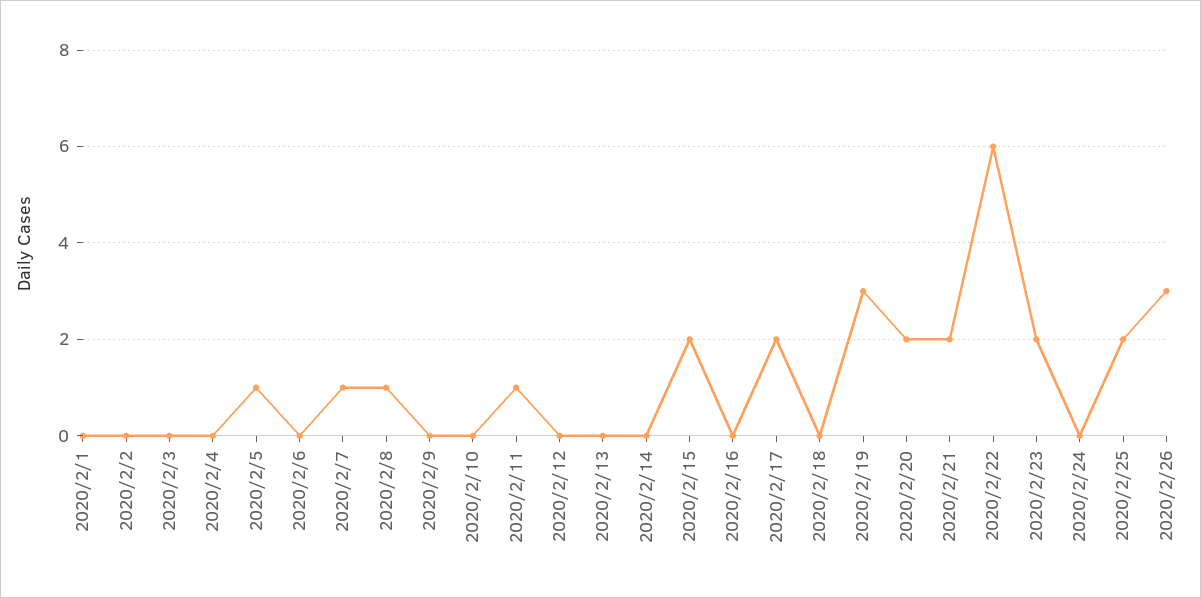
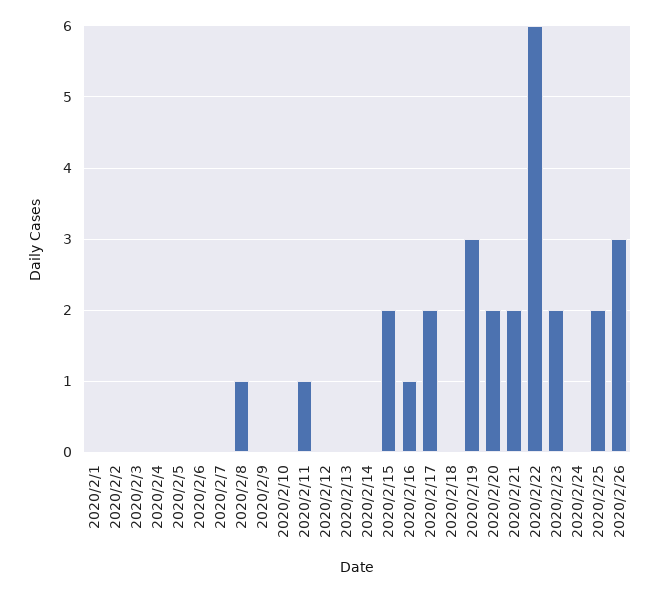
  {
    "2020/2/1": 0,
    "2020/2/2": 0,
    "2020/2/3": 0,
    "2020/2/4": 0,
-   "2020/2/5": 1,
+   "2020/2/5": 0,
    "2020/2/6": 0,
-   "2020/2/7": 1,
+   "2020/2/7": 0,
    "2020/2/8": 1,
    "2020/2/9": 0,
    "2020/2/10": 0,
    "2020/2/11": 1,
    "2020/2/12": 0,
    "2020/2/13": 0,
    "2020/2/14": 0,
    "2020/2/15": 2,
-   "2020/2/16": 0,
+   "2020/2/16": 1,
    "2020/2/17": 2,
    "2020/2/18": 0,
    "2020/2/19": 3,
    "2020/2/20": 2,
    "2020/2/21": 2,
    "2020/2/22": 6,
    "2020/2/23": 2,
    "2020/2/24": 0,
    "2020/2/25": 2,
    "2020/2/26": 3
  }

